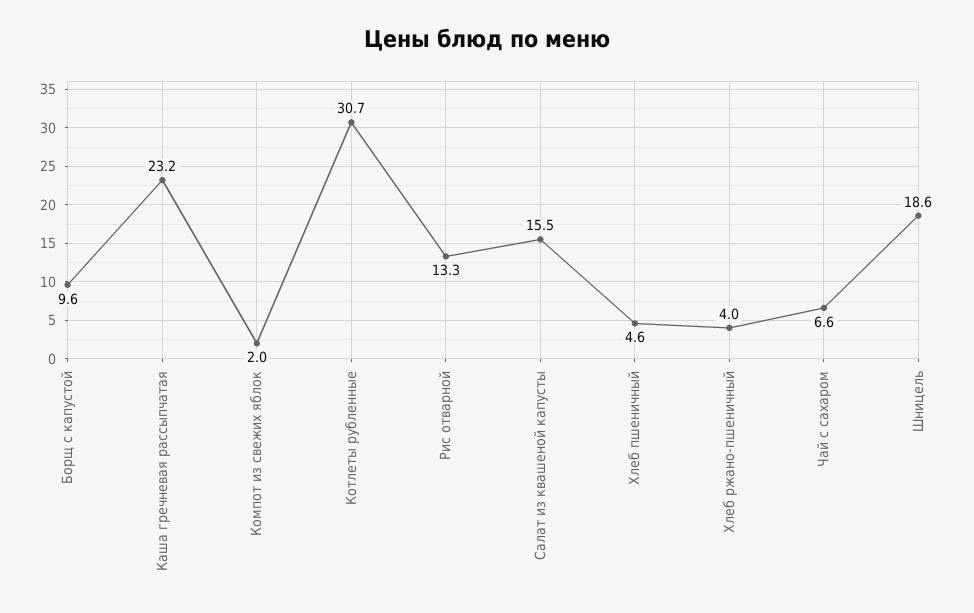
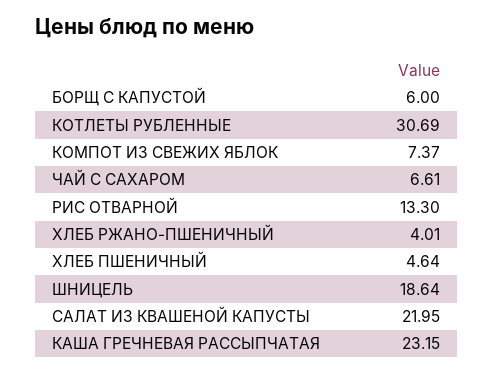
  {
-   "Борщ с капустой": 9.6,
+   "Борщ с капустой": 6,
    "Каша гречневая рассыпчатая": 23.15,
-   "Компот из свежих яблок": 2,
+   "Компот из свежих яблок": 7.37,
    "Котлеты рубленные": 30.69,
    "Рис отварной": 13.3,
-   "Салат из квашеной капусты": 15.5,
+   "Салат из квашеной капусты": 21.95,
    "Хлеб пшеничный": 4.64,
    "Хлеб ржано-пшеничный": 4.01,
    "Чай с сахаром": 6.61,
    "Шницель": 18.64
  }

